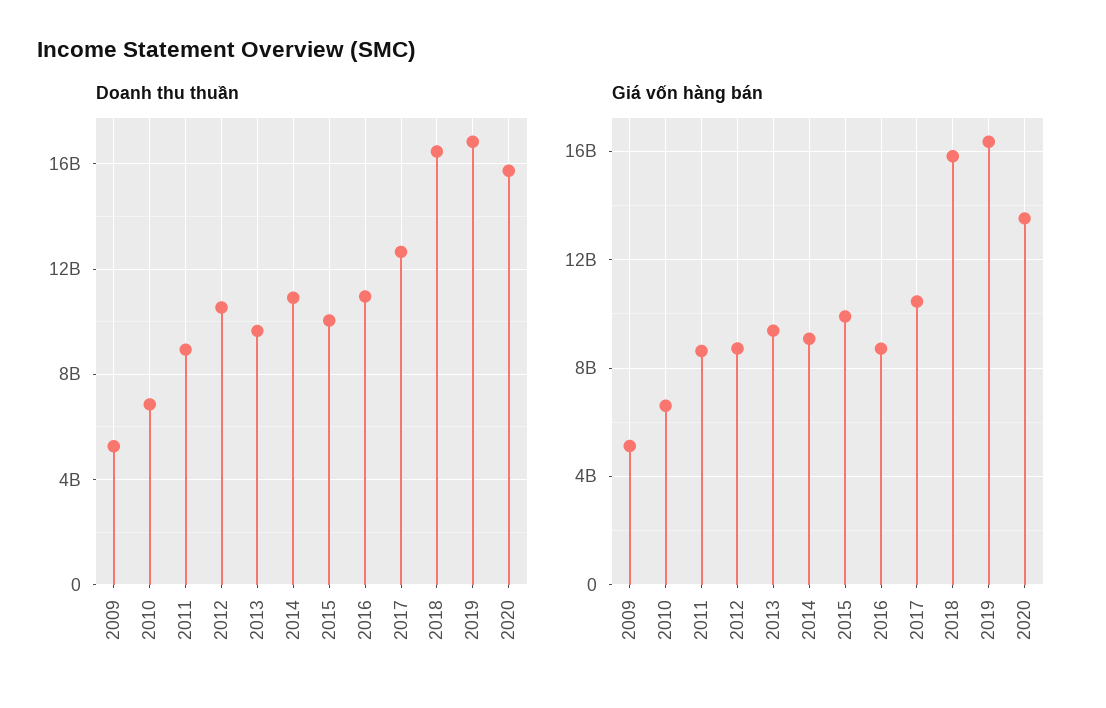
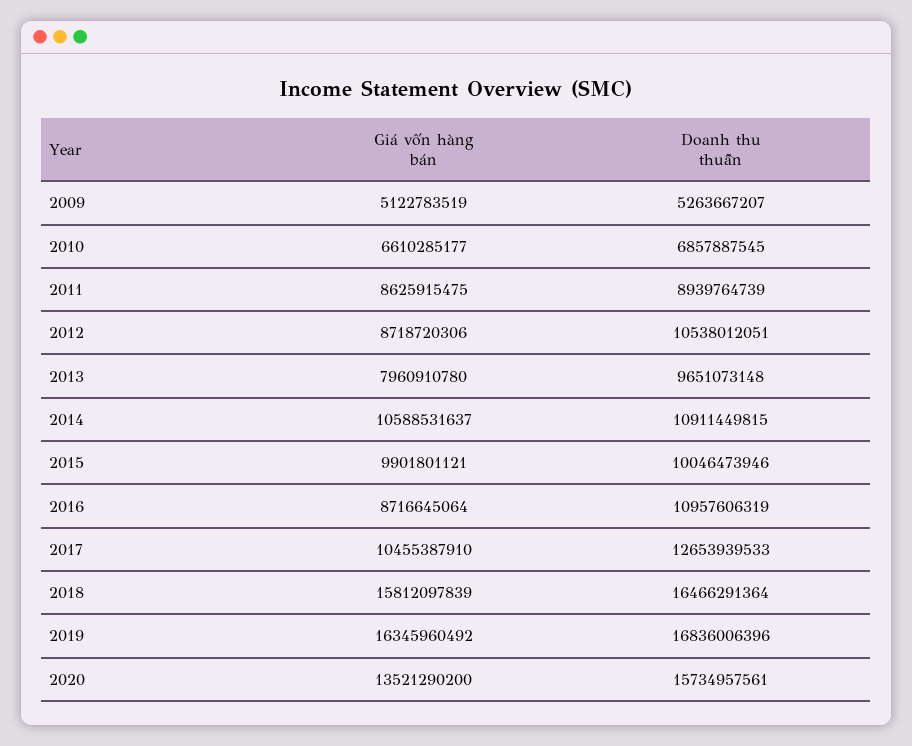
  {
    "Doanh thu thuần": {
      "2009": 5263667207,
      "2010": 6857887545,
      "2011": 8939764739,
      "2012": 10538012051,
      "2013": 9651073148,
      "2014": 10911449815,
      "2015": 10046473946,
      "2016": 10957606319,
      "2017": 12653939533,
      "2018": 16466291364,
      "2019": 16836006396,
      "2020": 15734957561
    },
    "Giá vốn hàng bán": {
      "2009": 5122783519,
      "2010": 6610285177,
      "2011": 8625915475,
      "2012": 8718720306,
-     "2013": 9500000000,
+     "2013": 7960910780,
-     "2014": 9000000000,
+     "2014": 10588531637,
      "2015": 9901801121,
      "2016": 8716645064,
      "2017": 10455387910,
      "2018": 15812097839,
      "2019": 16345960492,
      "2020": 13521290200
    }
  }

